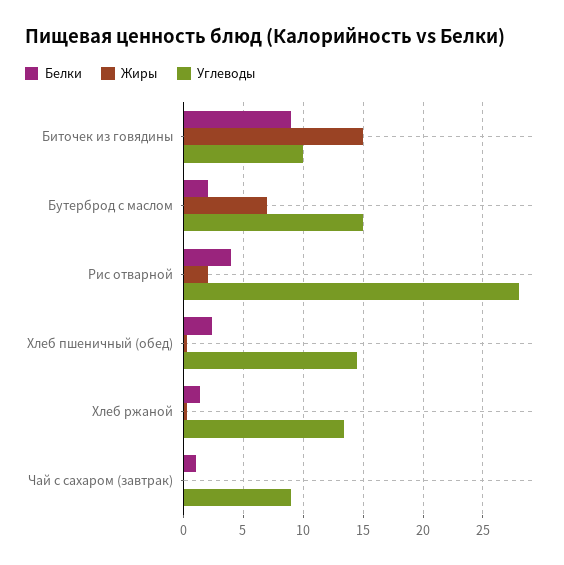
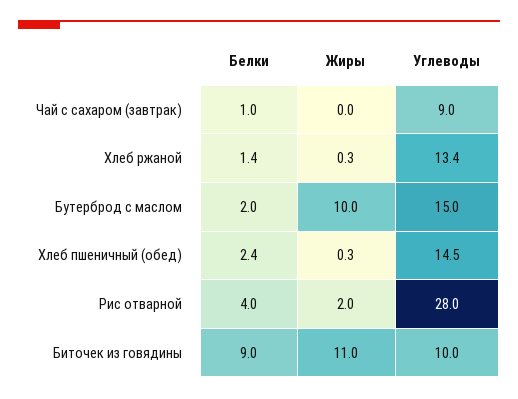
  {
    "Белки": {
      "Биточек из говядины": 9,
      "Бутерброд с маслом": 2,
      "Рис отварной": 4,
      "Хлеб пшеничный (обед)": 2.4,
      "Хлеб ржаной": 1.4,
      "Чай с сахаром (завтрак)": 1
    },
    "Жиры": {
-     "Биточек из говядины": 15,
+     "Биточек из говядины": 11,
-     "Бутерброд с маслом": 7,
+     "Бутерброд с маслом": 10,
      "Рис отварной": 2,
      "Хлеб пшеничный (обед)": 0.3,
      "Хлеб ржаной": 0.3,
      "Чай с сахаром (завтрак)": 0
    },
    "Углеводы": {
      "Биточек из говядины": 10,
      "Бутерброд с маслом": 15,
      "Рис отварной": 28,
      "Хлеб пшеничный (обед)": 14.5,
      "Хлеб ржаной": 13.4,
      "Чай с сахаром (завтрак)": 9
    }
  }

